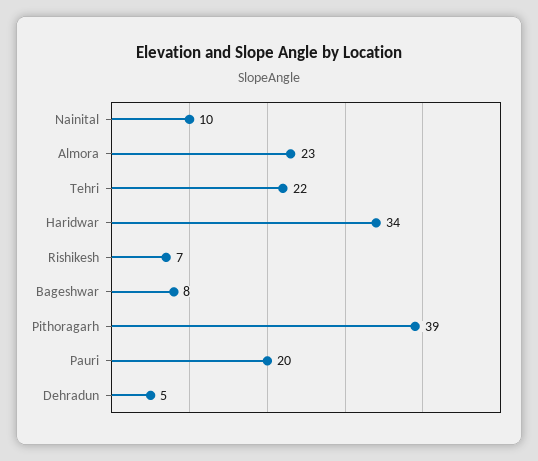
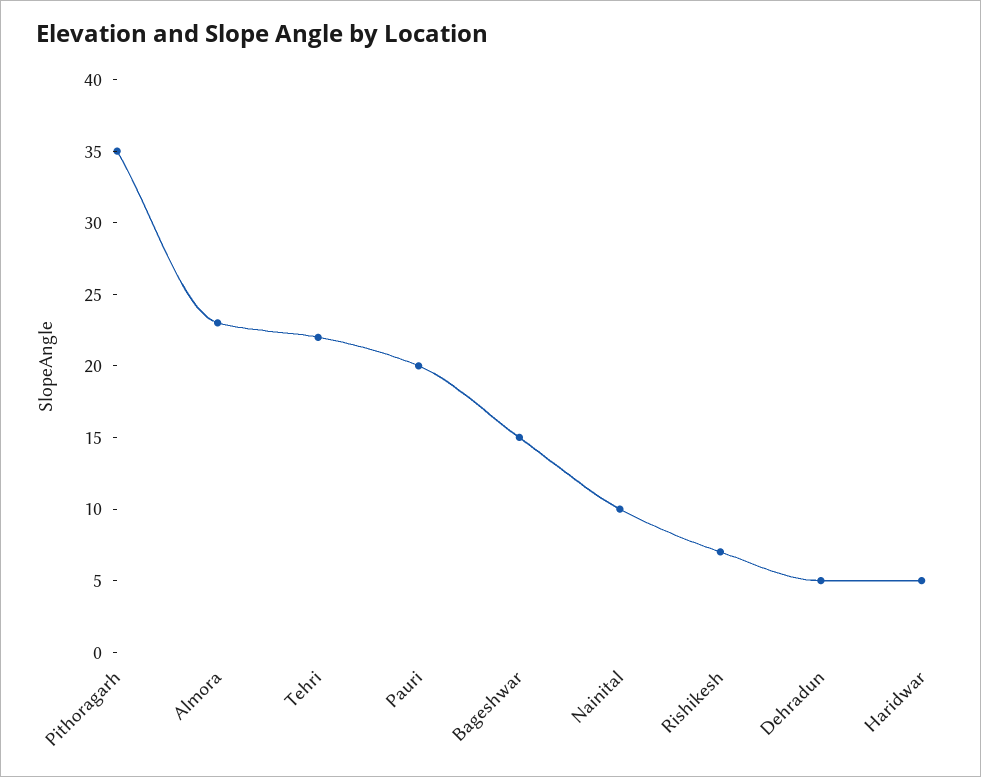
  {
    "Nainital": 10,
    "Almora": 23,
    "Tehri": 22,
-   "Haridwar": 34,
+   "Haridwar": 5,
    "Rishikesh": 7,
-   "Bageshwar": 8,
+   "Bageshwar": 15,
-   "Pithoragarh": 39,
+   "Pithoragarh": 35,
    "Pauri": 20,
    "Dehradun": 5
  }

